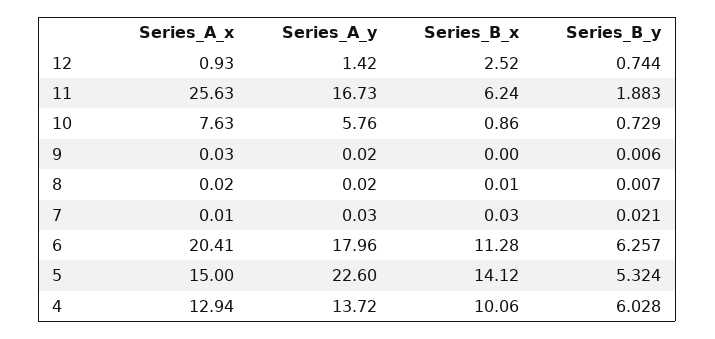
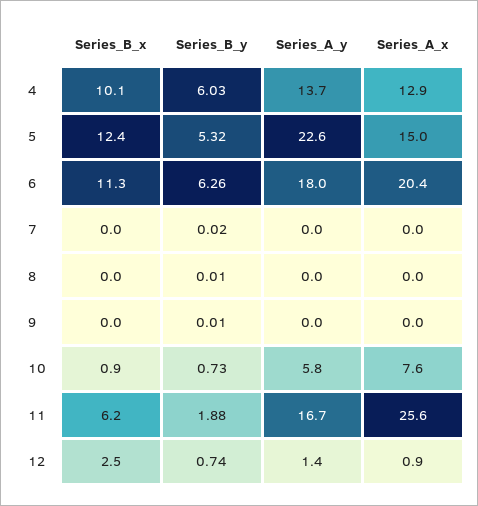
  {
    "Series_A_x": {
      "12": 0.93,
      "11": 25.63,
      "10": 7.63,
      "9": 0.03,
      "8": 0.02,
      "7": 0.01,
      "6": 20.41,
      "5": 15,
      "4": 12.94
    },
    "Series_A_y": {
      "12": 1.42,
      "11": 16.73,
      "10": 5.76,
      "9": 0.02,
      "8": 0.02,
      "7": 0.03,
      "6": 17.96,
      "5": 22.6,
      "4": 13.72
    },
    "Series_B_x": {
      "12": 2.52,
      "11": 6.24,
      "10": 0.86,
      "9": 0,
      "8": 0.01,
      "7": 0.03,
      "6": 11.28,
-     "5": 14.12,
+     "5": 12.4,
      "4": 10.06
    },
    "Series_B_y": {
      "12": 0.744,
      "11": 1.883,
      "10": 0.729,
      "9": 0.006,
      "8": 0.007,
      "7": 0.021,
      "6": 6.257,
      "5": 5.324,
      "4": 6.028
    }
  }

